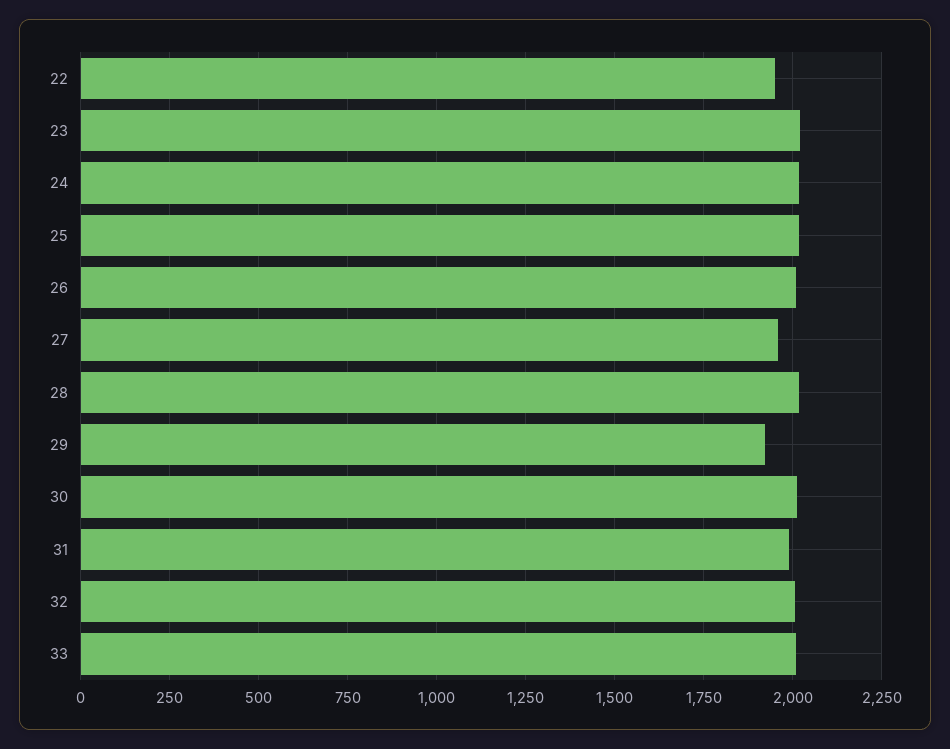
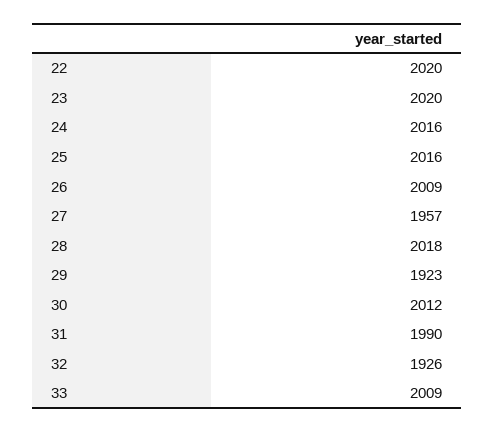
  {
-   "22": 1950,
+   "22": 2020,
    "23": 2020,
    "24": 2016,
    "25": 2016,
    "26": 2009,
    "27": 1957,
    "28": 2018,
    "29": 1923,
    "30": 2012,
    "31": 1990,
-   "32": 2000,
+   "32": 1926,
    "33": 2009
  }

